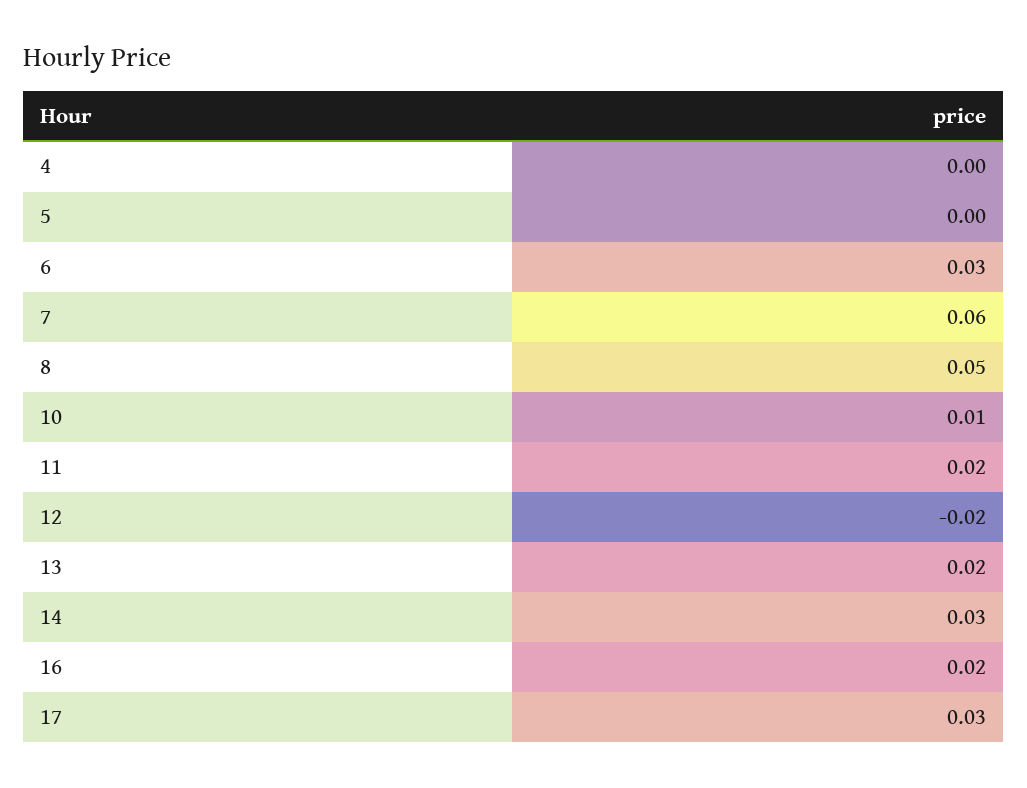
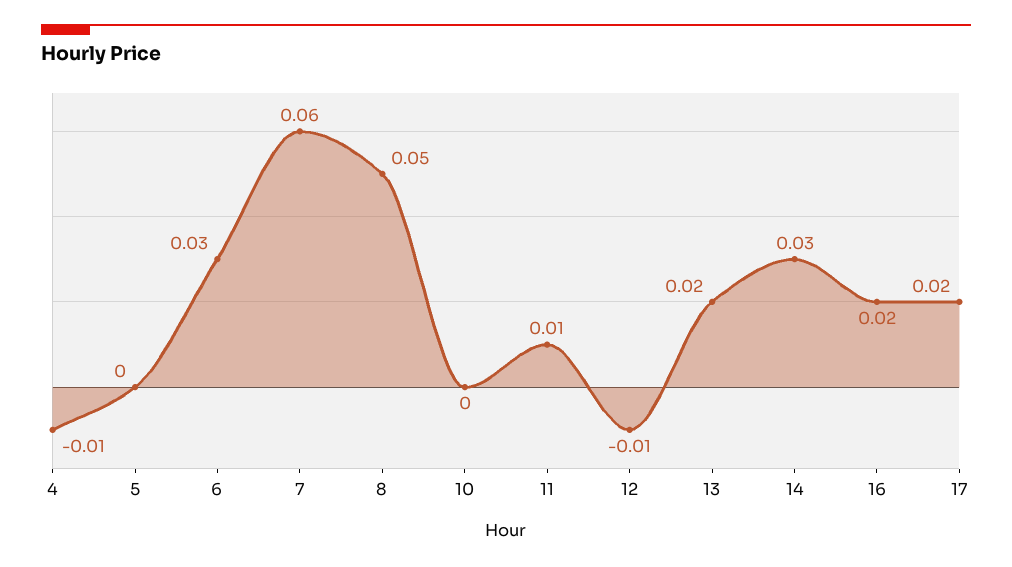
  {
-   "4": 0,
+   "4": -0.01,
    "5": 0,
    "6": 0.03,
    "7": 0.06,
    "8": 0.05,
-   "10": 0.01,
+   "10": 0,
-   "11": 0.02,
+   "11": 0.01,
-   "12": -0.02,
+   "12": -0.01,
    "13": 0.02,
    "14": 0.03,
    "16": 0.02,
-   "17": 0.03
+   "17": 0.02
  }

